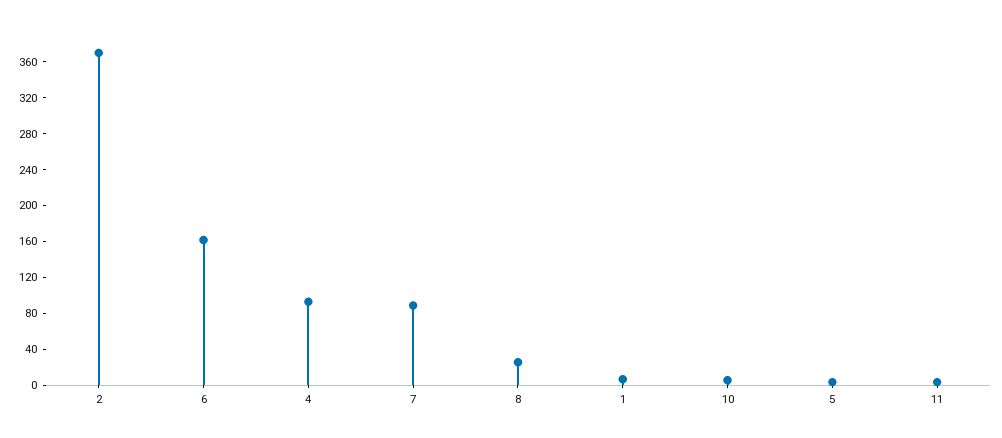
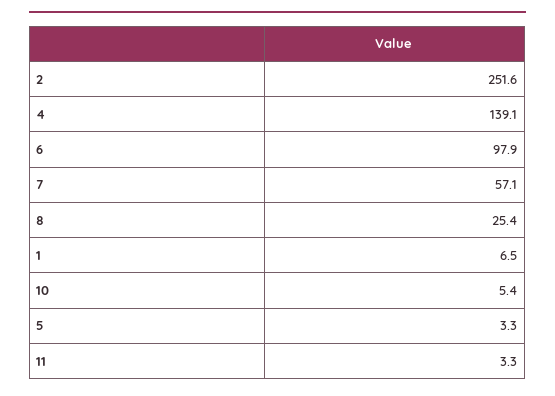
  {
-   "2": 370,
+   "2": 251.6,
-   "6": 160,
+   "6": 97.9,
-   "4": 90,
+   "4": 139.1,
-   "7": 90,
+   "7": 57.1,
    "8": 25.4,
    "1": 6.5,
    "10": 5.4,
    "5": 3.3,
    "11": 3.3
  }

